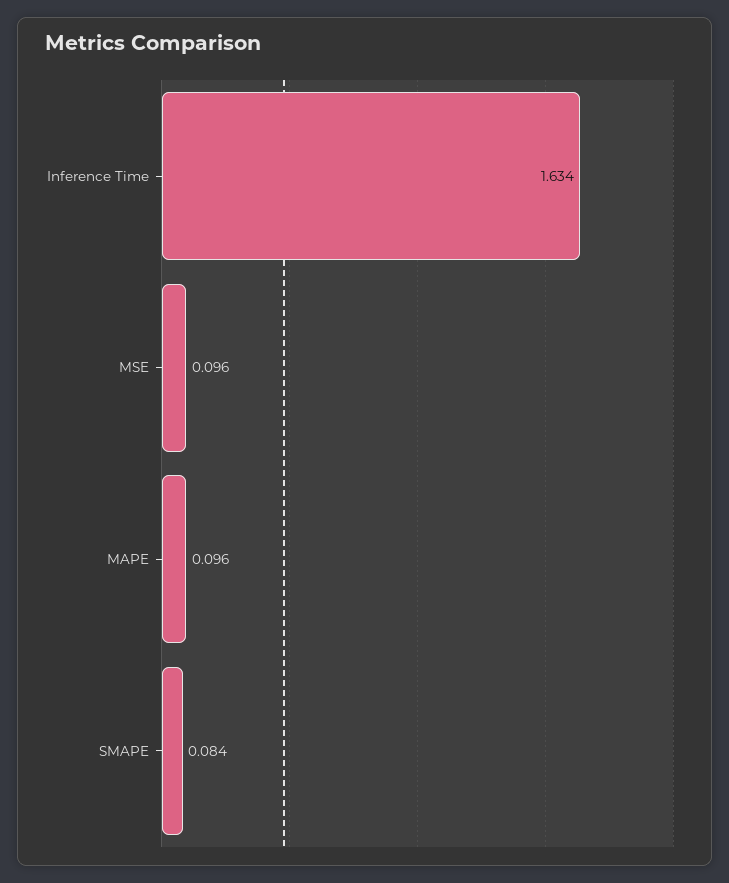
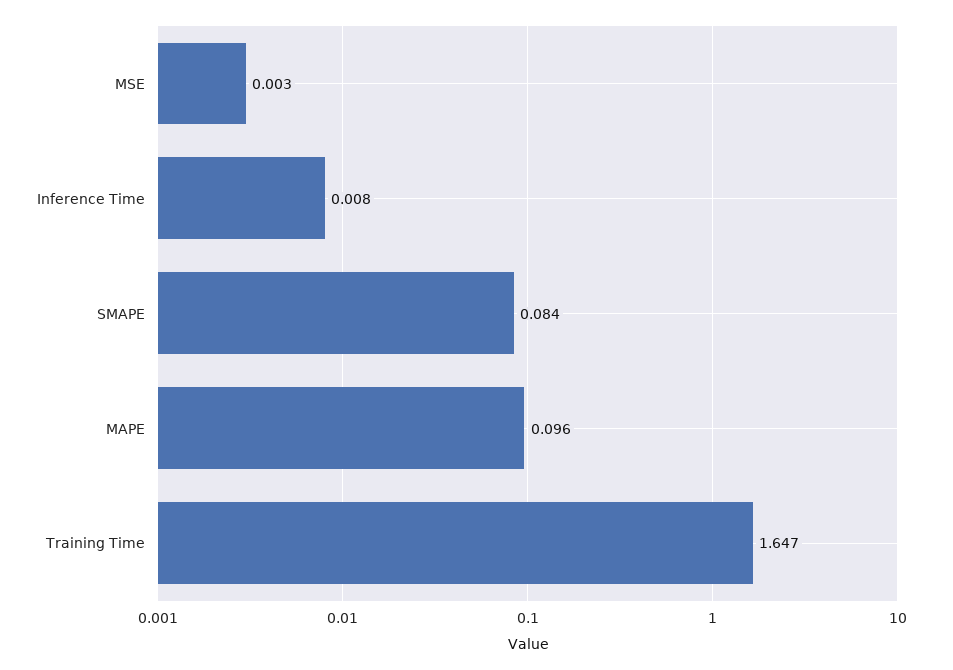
  {
-   "Inference Time": 1.634,
+   "Inference Time": 0.008,
-   "MSE": 0.096,
+   "MSE": 0.003,
    "MAPE": 0.096,
-   "SMAPE": 0.084
+   "SMAPE": 0.084,
+   "Training Time": 1.647
  }

